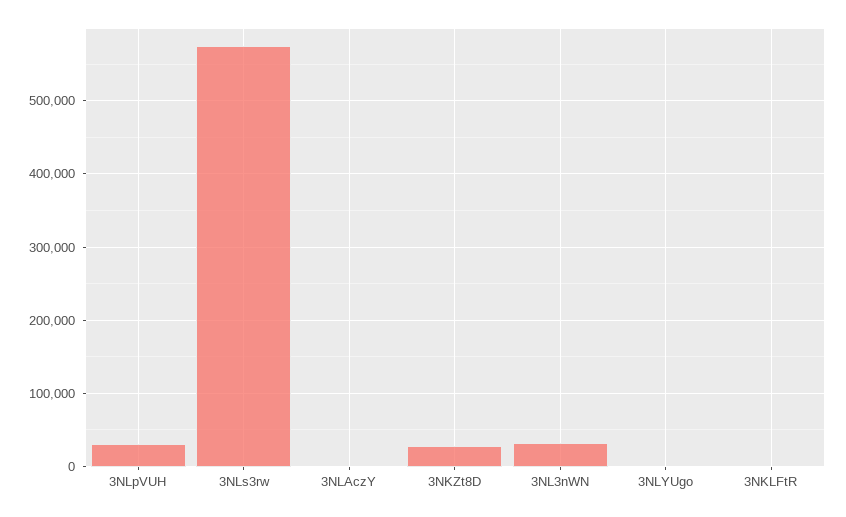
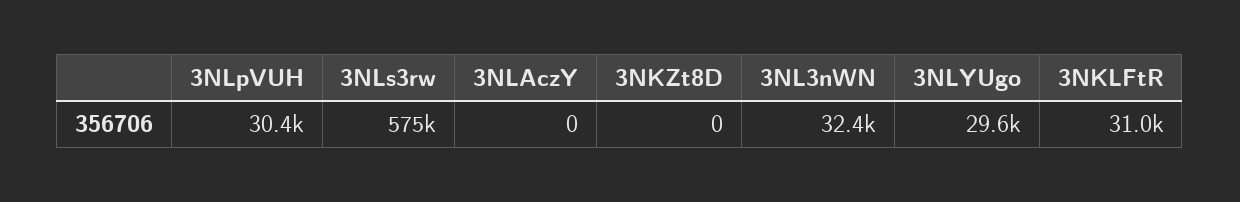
  {
    "3NLpVUH": 30400,
    "3NLs3rw": 575000,
    "3NLAczY": 0,
-   "3NKZt8D": 30000,
+   "3NKZt8D": 0,
    "3NL3nWN": 32400,
-   "3NLYUgo": 0,
+   "3NLYUgo": 29600,
-   "3NKLFtR": 0
+   "3NKLFtR": 31000
  }

